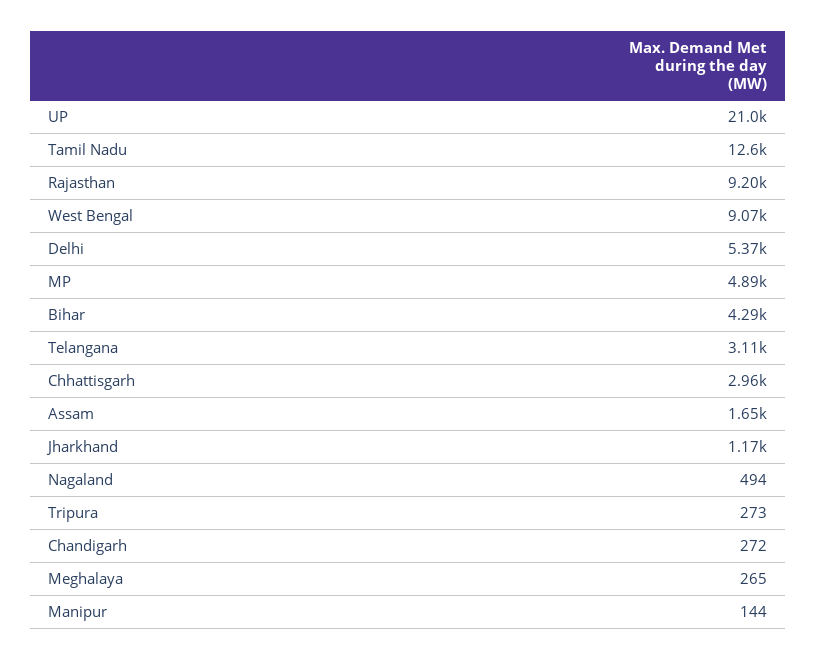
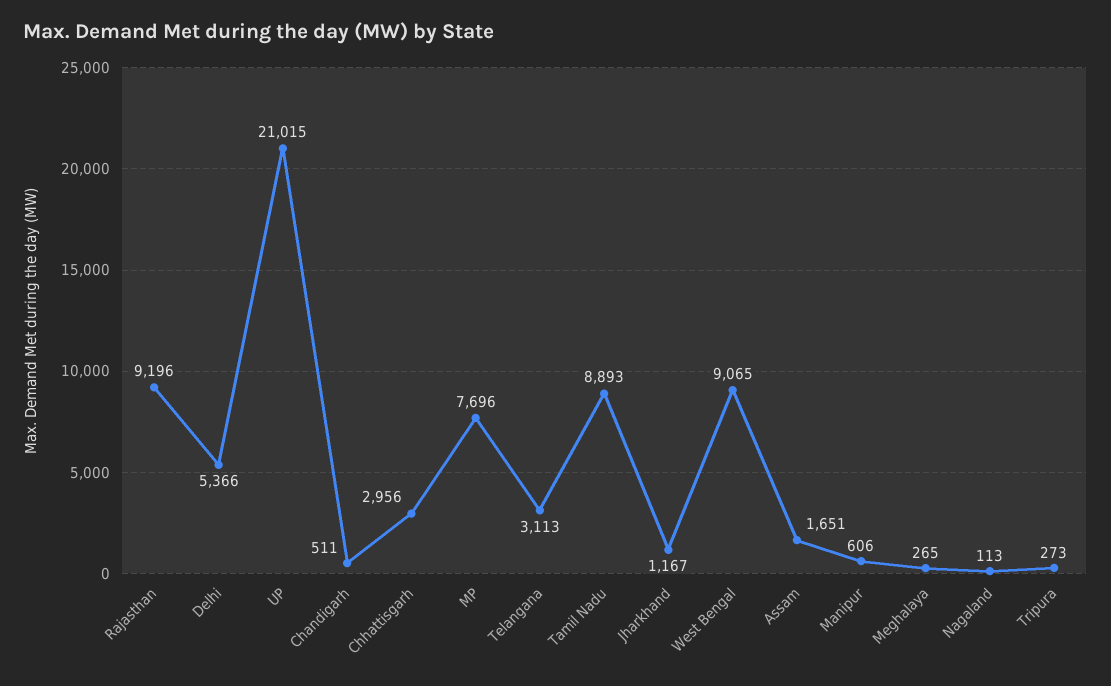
  {
    "UP": 21015,
-   "Tamil Nadu": 12600,
+   "Tamil Nadu": 8893,
    "Rajasthan": 9196,
    "West Bengal": 9065,
    "Delhi": 5366,
-   "MP": 4890,
+   "MP": 7696,
-   "Bihar": 4290,
    "Telangana": 3113,
    "Chhattisgarh": 2956,
    "Assam": 1651,
    "Jharkhand": 1167,
-   "Nagaland": 494,
+   "Nagaland": 113,
    "Tripura": 273,
-   "Chandigarh": 272,
+   "Chandigarh": 511,
    "Meghalaya": 265,
-   "Manipur": 144
+   "Manipur": 606
  }

